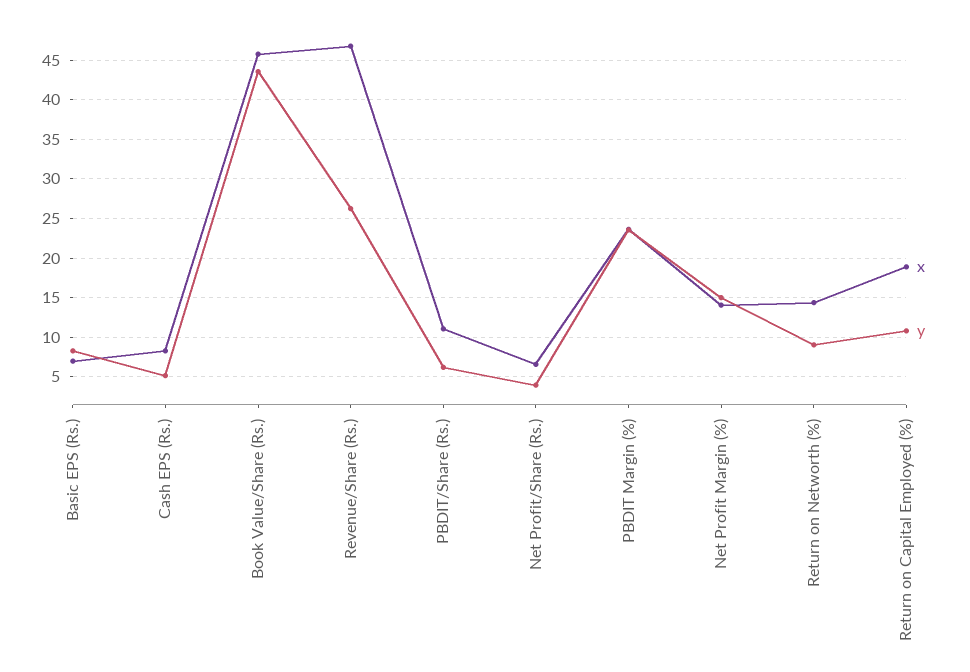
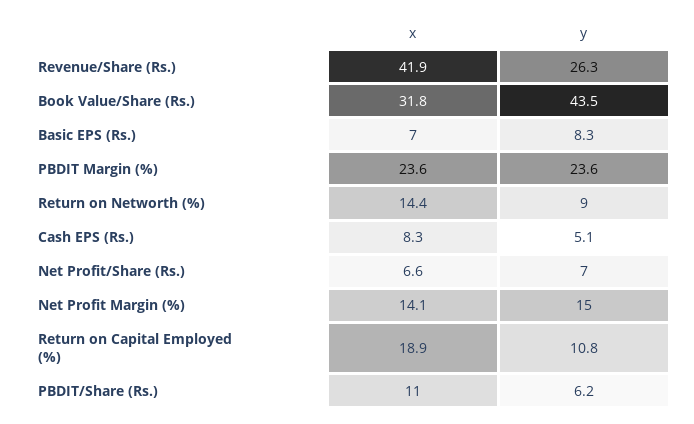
  {
    "x": {
      "Basic EPS (Rs.)": 7,
      "Cash EPS (Rs.)": 8.3,
-     "Book Value/Share (Rs.)": 46,
+     "Book Value/Share (Rs.)": 31.8,
-     "Revenue/Share (Rs.)": 47,
+     "Revenue/Share (Rs.)": 41.9,
      "PBDIT/Share (Rs.)": 11,
      "Net Profit/Share (Rs.)": 6.6,
      "PBDIT Margin (%)": 23.6,
      "Net Profit Margin (%)": 14.1,
      "Return on Networth (%)": 14.4,
      "Return on Capital Employed (%)": 18.9
    },
    "y": {
      "Basic EPS (Rs.)": 8.3,
      "Cash EPS (Rs.)": 5.1,
      "Book Value/Share (Rs.)": 43.5,
      "Revenue/Share (Rs.)": 26.3,
      "PBDIT/Share (Rs.)": 6.2,
-     "Net Profit/Share (Rs.)": 4,
+     "Net Profit/Share (Rs.)": 7,
      "PBDIT Margin (%)": 23.6,
      "Net Profit Margin (%)": 15,
      "Return on Networth (%)": 9,
      "Return on Capital Employed (%)": 10.8
    }
  }

